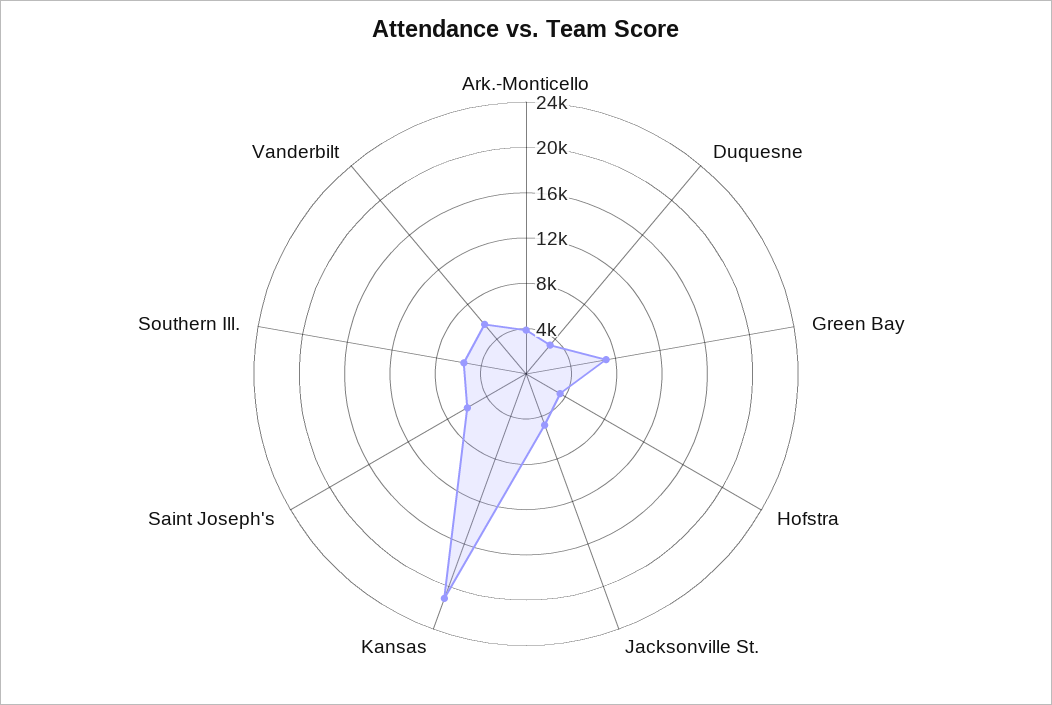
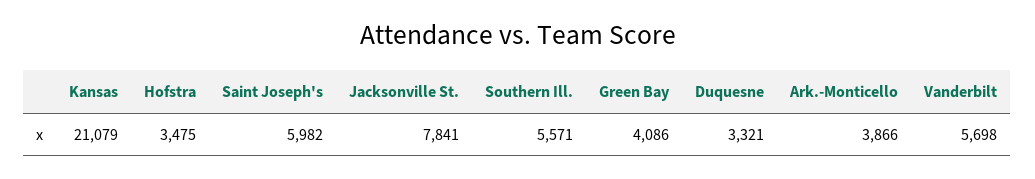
  {
    "Ark.-Monticello": 3866,
    "Duquesne": 3321,
-   "Green Bay": 7000,
+   "Green Bay": 4086,
    "Hofstra": 3475,
-   "Jacksonville St.": 5000,
+   "Jacksonville St.": 7841,
    "Kansas": 21079,
    "Saint Joseph's": 5982,
    "Southern Ill.": 5571,
    "Vanderbilt": 5698
  }

